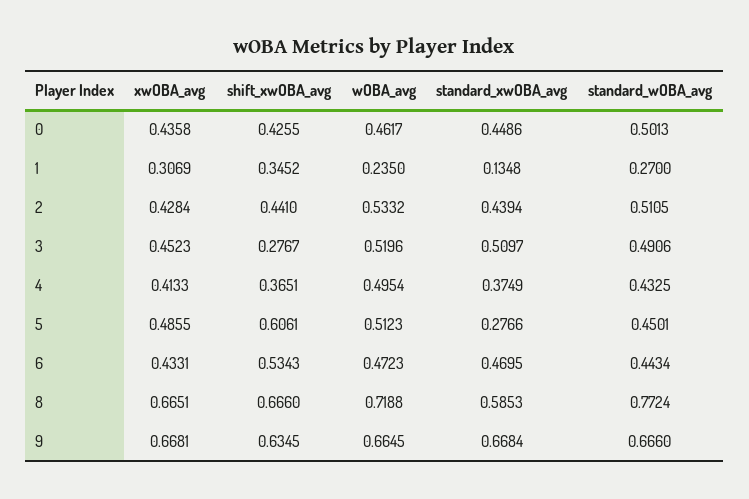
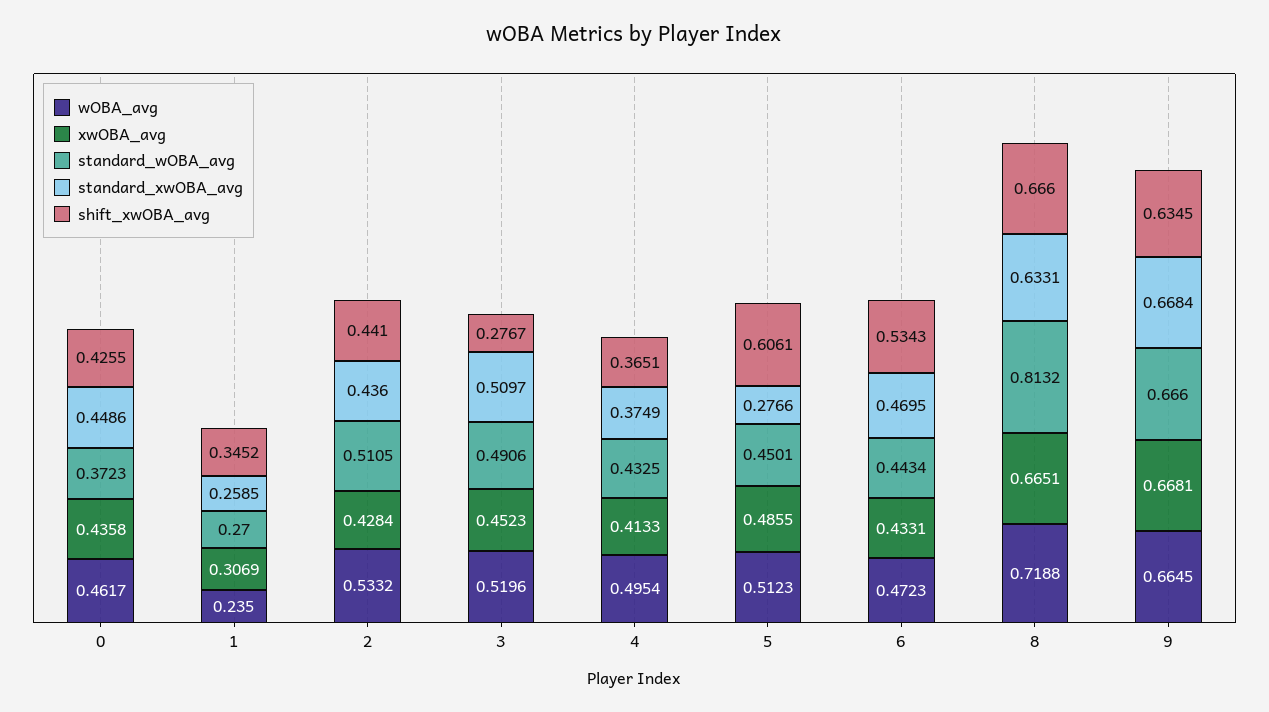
  {
    "xwOBA_avg": {
      "0": 0.4358,
      "1": 0.3069,
      "2": 0.4284,
      "3": 0.4523,
      "4": 0.4133,
      "5": 0.4855,
      "6": 0.4331,
      "8": 0.6651,
      "9": 0.6681
    },
    "shift_xwOBA_avg": {
      "0": 0.4255,
      "1": 0.3452,
      "2": 0.441,
      "3": 0.2767,
      "4": 0.3651,
      "5": 0.6061,
      "6": 0.5343,
      "8": 0.666,
      "9": 0.6345
    },
    "wOBA_avg": {
      "0": 0.4617,
      "1": 0.235,
      "2": 0.5332,
      "3": 0.5196,
      "4": 0.4954,
      "5": 0.5123,
      "6": 0.4723,
      "8": 0.7188,
      "9": 0.6645
    },
    "standard_xwOBA_avg": {
      "0": 0.4486,
-     "1": 0.1348,
+     "1": 0.2585,
-     "2": 0.4394,
+     "2": 0.436,
      "3": 0.5097,
      "4": 0.3749,
      "5": 0.2766,
      "6": 0.4695,
-     "8": 0.5853,
+     "8": 0.6331,
      "9": 0.6684
    },
    "standard_wOBA_avg": {
-     "0": 0.5013,
+     "0": 0.3723,
      "1": 0.27,
      "2": 0.5105,
      "3": 0.4906,
      "4": 0.4325,
      "5": 0.4501,
      "6": 0.4434,
-     "8": 0.7724,
+     "8": 0.8132,
      "9": 0.666
    }
  }

